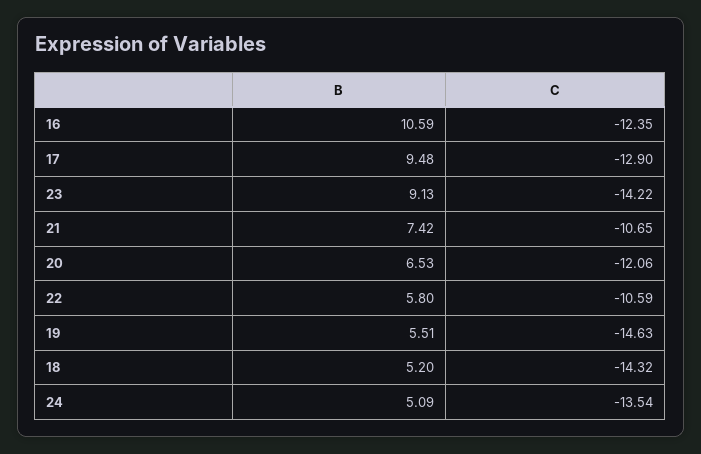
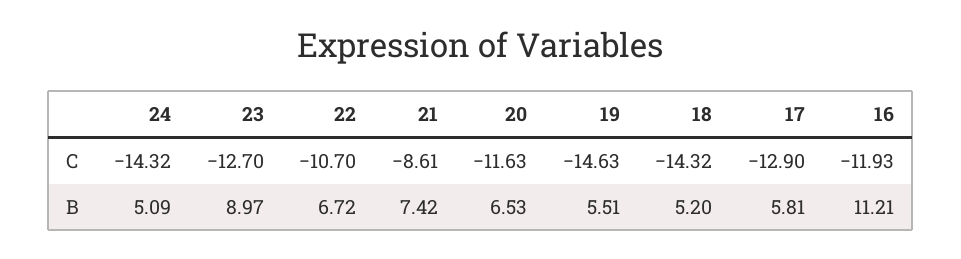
  {
    "B": {
-     "16": 10.59,
+     "16": 11.21,
-     "17": 9.48,
+     "17": 5.81,
-     "23": 9.13,
+     "23": 8.97,
      "21": 7.42,
      "20": 6.53,
-     "22": 5.8,
+     "22": 6.72,
      "19": 5.51,
      "18": 5.2,
      "24": 5.09
    },
    "C": {
-     "16": -12.35,
+     "16": -11.93,
      "17": -12.9,
-     "23": -14.22,
+     "23": -12.7,
-     "21": -10.65,
+     "21": -8.61,
-     "20": -12.06,
+     "20": -11.63,
-     "22": -10.59,
+     "22": -10.7,
      "19": -14.63,
      "18": -14.32,
-     "24": -13.54
+     "24": -14.32
    }
  }

